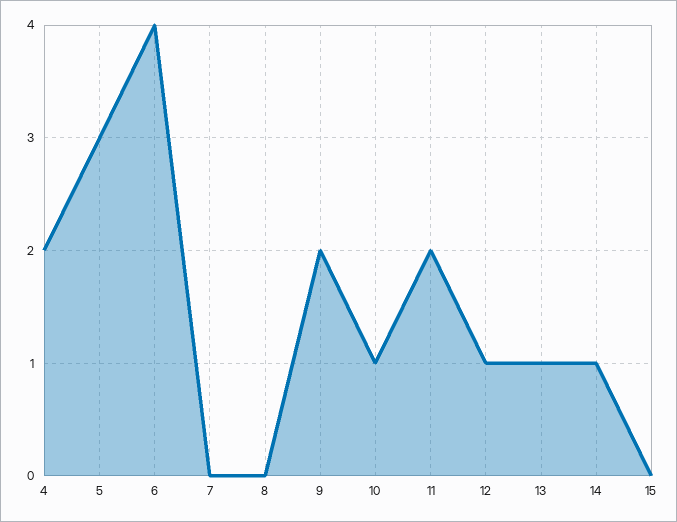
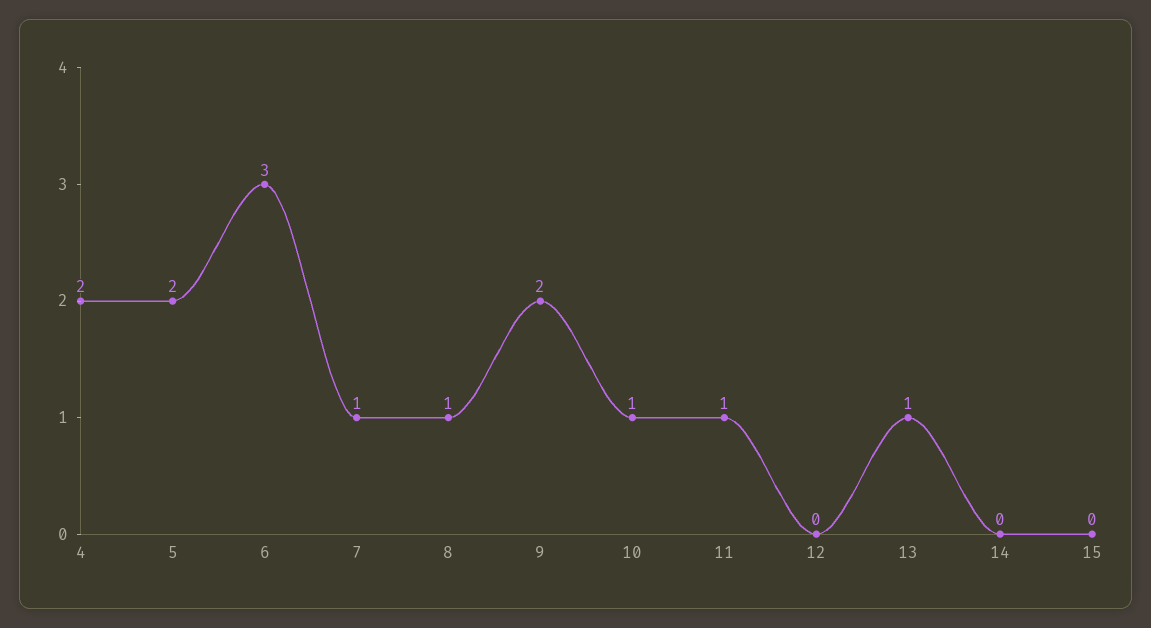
  {
    "4": 2,
-   "5": 3,
+   "5": 2,
-   "6": 4,
+   "6": 3,
-   "7": 0,
+   "7": 1,
-   "8": 0,
+   "8": 1,
    "9": 2,
    "10": 1,
-   "11": 2,
+   "11": 1,
-   "12": 1,
+   "12": 0,
    "13": 1,
-   "14": 1,
+   "14": 0,
    "15": 0
  }

